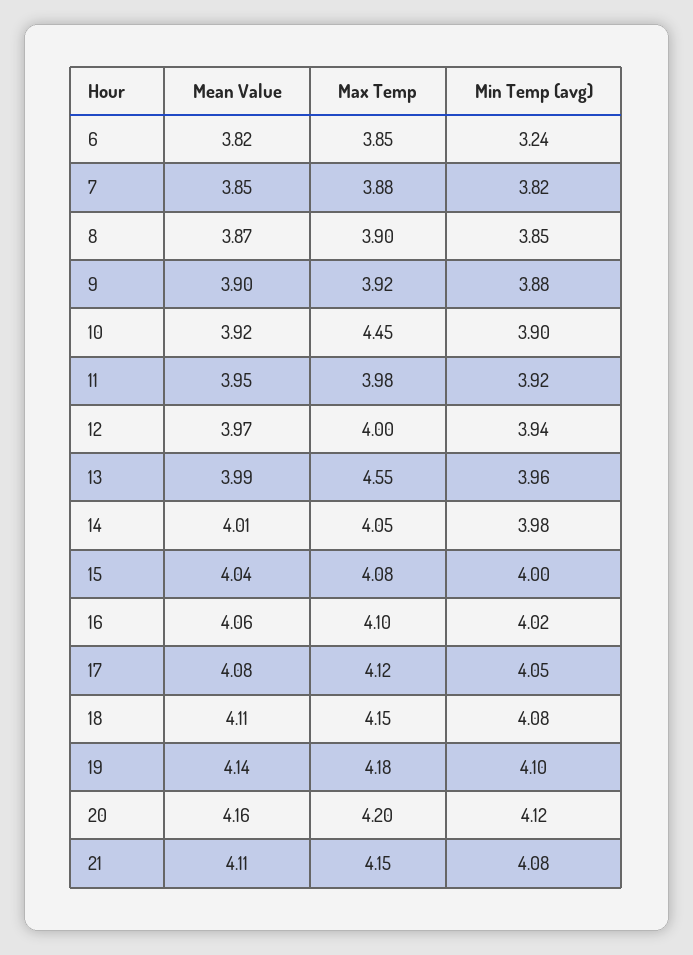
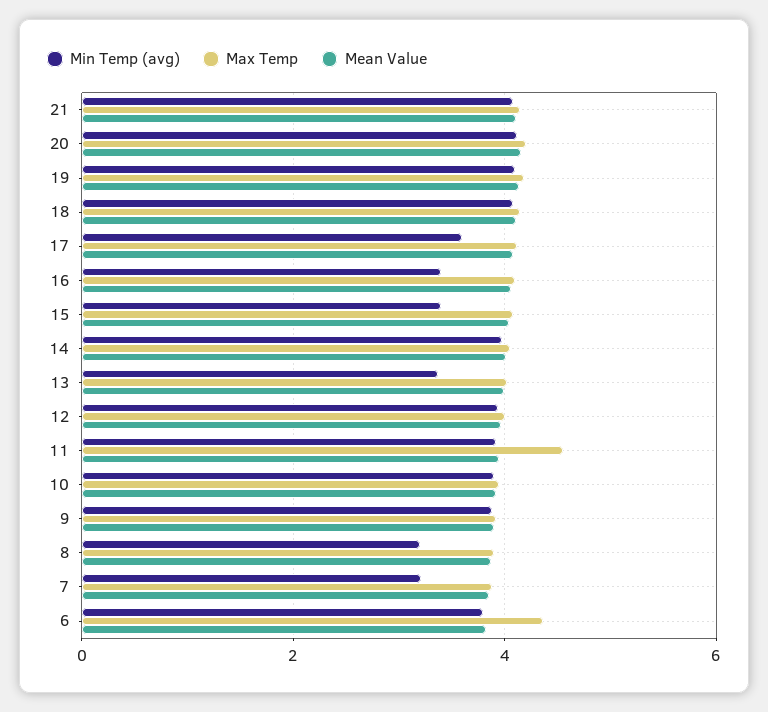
  {
    "Mean Value": {
      "6": 3.82,
      "7": 3.85,
      "8": 3.87,
      "9": 3.9,
      "10": 3.92,
      "11": 3.95,
      "12": 3.97,
      "13": 3.99,
      "14": 4.01,
      "15": 4.04,
      "16": 4.06,
      "17": 4.08,
      "18": 4.11,
      "19": 4.14,
      "20": 4.16,
      "21": 4.11
    },
    "Max Temp": {
-     "6": 3.85,
+     "6": 4.4,
      "7": 3.88,
      "8": 3.9,
      "9": 3.92,
-     "10": 4.45,
+     "10": 4,
-     "11": 3.98,
+     "11": 4.6,
      "12": 4,
-     "13": 4.55,
+     "13": 4,
      "14": 4.05,
      "15": 4.08,
      "16": 4.1,
      "17": 4.12,
      "18": 4.15,
      "19": 4.18,
      "20": 4.2,
      "21": 4.15
    },
    "Min Temp (avg)": {
-     "6": 3.24,
+     "6": 3.8,
-     "7": 3.82,
+     "7": 3.2,
-     "8": 3.85,
+     "8": 3.2,
      "9": 3.88,
      "10": 3.9,
      "11": 3.92,
      "12": 3.94,
-     "13": 3.96,
+     "13": 3.4,
      "14": 3.98,
-     "15": 4,
+     "15": 3.4,
-     "16": 4.02,
+     "16": 3.4,
-     "17": 4.05,
+     "17": 3.6,
      "18": 4.08,
      "19": 4.1,
      "20": 4.12,
      "21": 4.08
    }
  }

